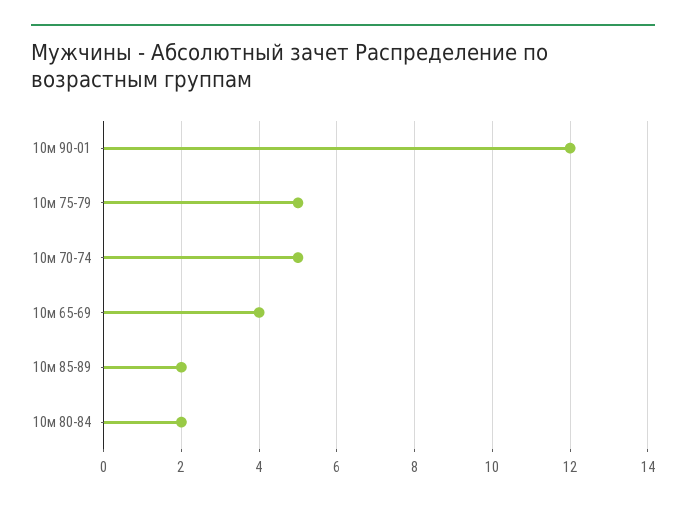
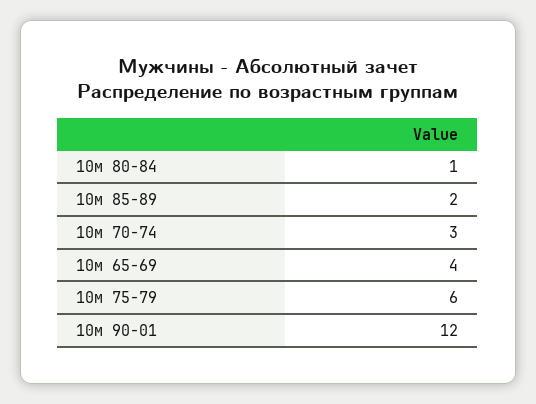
  {
    "10м 90-01": 12,
-   "10м 75-79": 5,
+   "10м 75-79": 6,
-   "10м 70-74": 5,
+   "10м 70-74": 3,
    "10м 65-69": 4,
    "10м 85-89": 2,
-   "10м 80-84": 2
+   "10м 80-84": 1
  }

